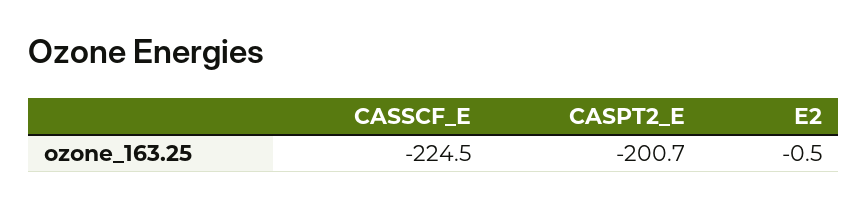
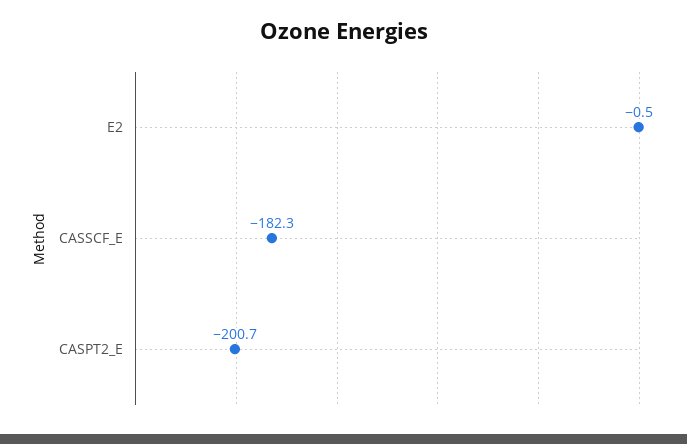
  {
-   "CASSCF_E": -224.5,
+   "CASSCF_E": -182.3,
    "CASPT2_E": -200.7,
    "E2": -0.5
  }

